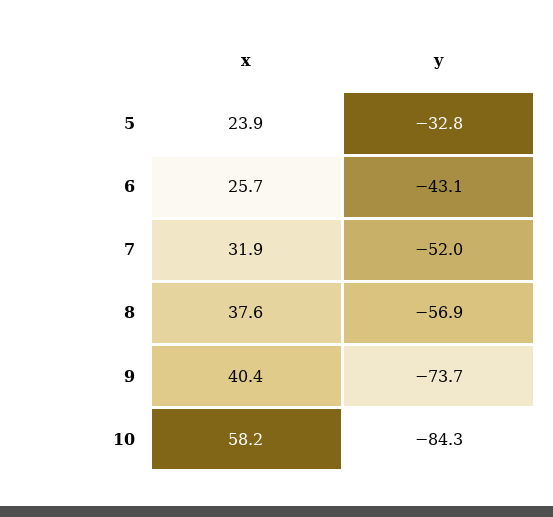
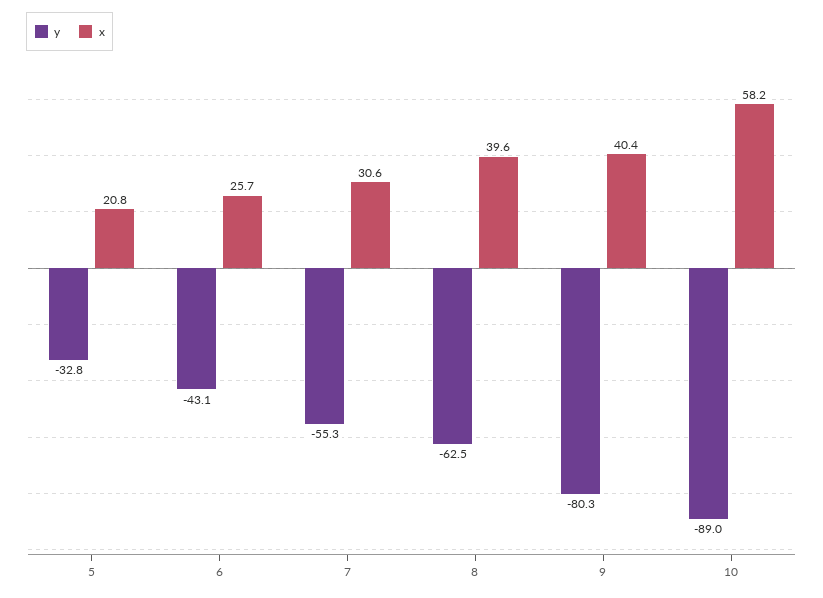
  {
    "x": {
-     "5": 23.9,
+     "5": 20.8,
      "6": 25.7,
-     "7": 31.9,
+     "7": 30.6,
-     "8": 37.6,
+     "8": 39.6,
      "9": 40.4,
      "10": 58.2
    },
    "y": {
      "5": -32.8,
      "6": -43.1,
-     "7": -52,
+     "7": -55.3,
-     "8": -56.9,
+     "8": -62.5,
-     "9": -73.7,
+     "9": -80.3,
-     "10": -84.3
+     "10": -89
    }
  }

